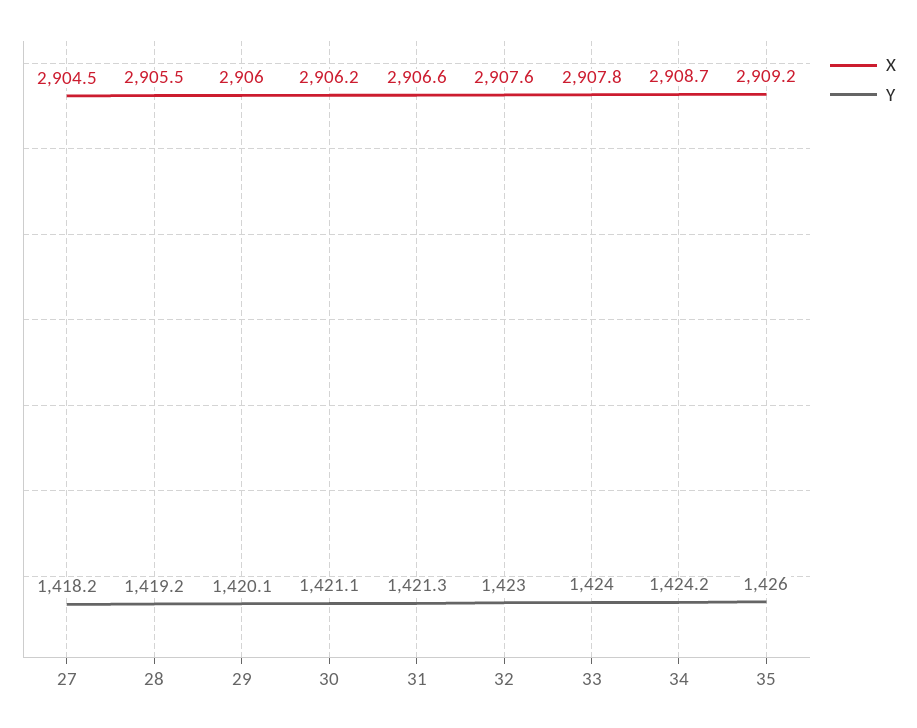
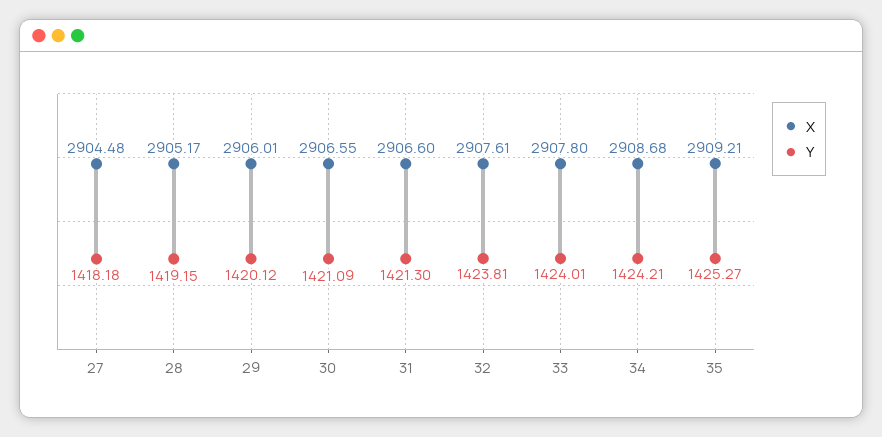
  {
    "X": {
      "27": 2904.48,
-     "28": 2905.5,
+     "28": 2905.17,
      "29": 2906.01,
-     "30": 2906.2,
+     "30": 2906.55,
      "31": 2906.6,
      "32": 2907.61,
      "33": 2907.8,
      "34": 2908.68,
      "35": 2909.21
    },
    "Y": {
      "27": 1418.18,
      "28": 1419.15,
      "29": 1420.12,
      "30": 1421.09,
      "31": 1421.3,
-     "32": 1423,
+     "32": 1423.81,
      "33": 1424.01,
      "34": 1424.21,
-     "35": 1426
+     "35": 1425.27
    }
  }

